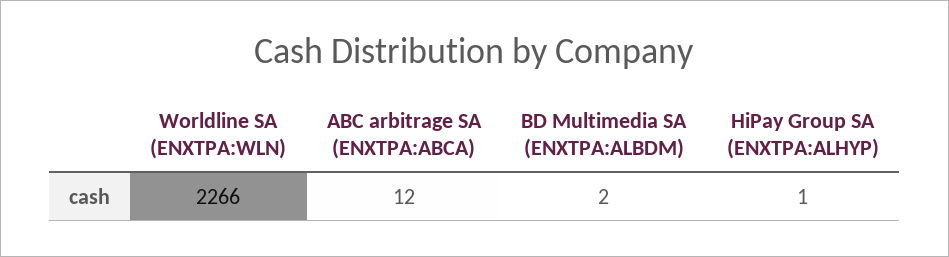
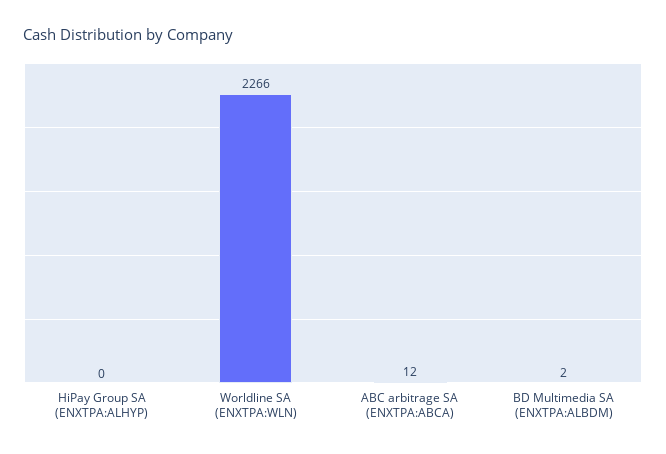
  {
    "Worldline SA (ENXTPA:WLN)": 2266,
    "ABC arbitrage SA (ENXTPA:ABCA)": 12,
    "BD Multimedia SA (ENXTPA:ALBDM)": 2,
-   "HiPay Group SA (ENXTPA:ALHYP)": 1
+   "HiPay Group SA (ENXTPA:ALHYP)": 0
  }

